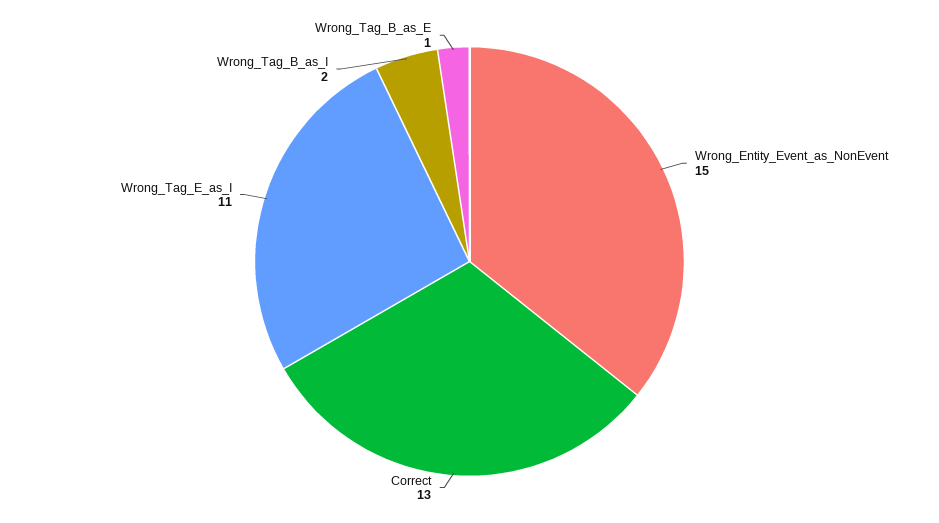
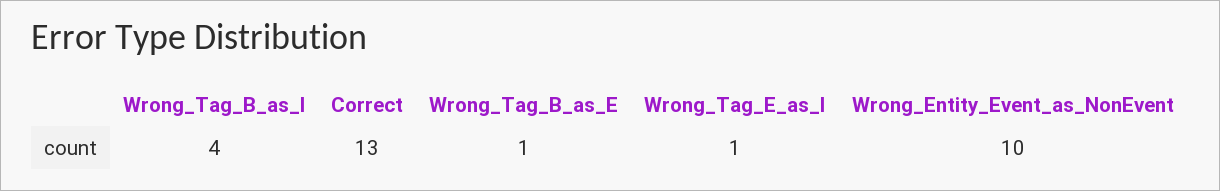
  {
-   "Wrong_Entity_Event_as_NonEvent": 15,
+   "Wrong_Entity_Event_as_NonEvent": 10,
    "Correct": 13,
-   "Wrong_Tag_E_as_I": 11,
+   "Wrong_Tag_E_as_I": 1,
-   "Wrong_Tag_B_as_I": 2,
+   "Wrong_Tag_B_as_I": 4,
    "Wrong_Tag_B_as_E": 1
  }

